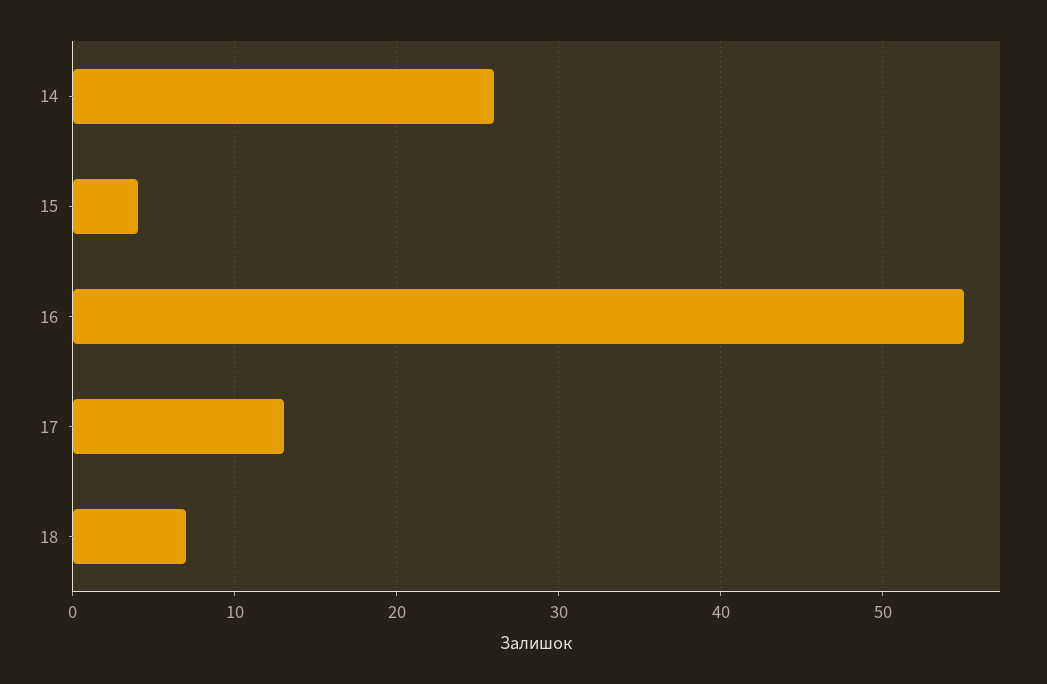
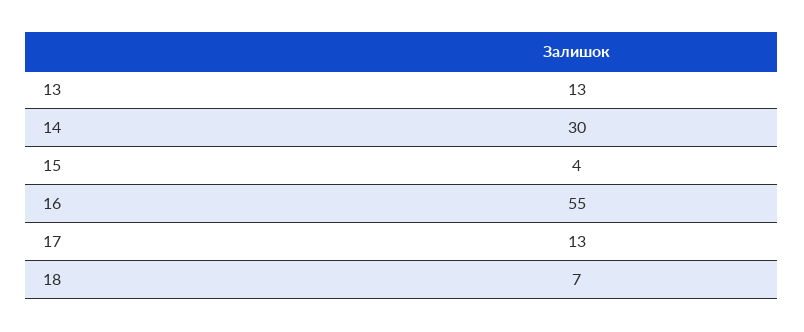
  {
-   "14": 26,
+   "14": 30,
    "15": 4,
    "16": 55,
    "17": 13,
-   "18": 7
+   "18": 7,
+   "13": 13
  }

